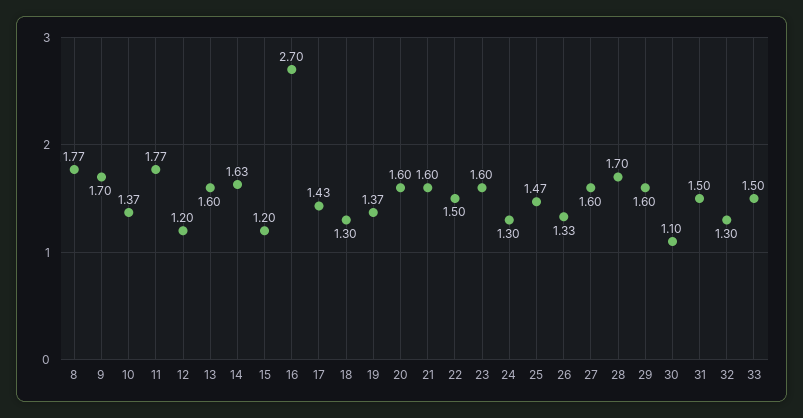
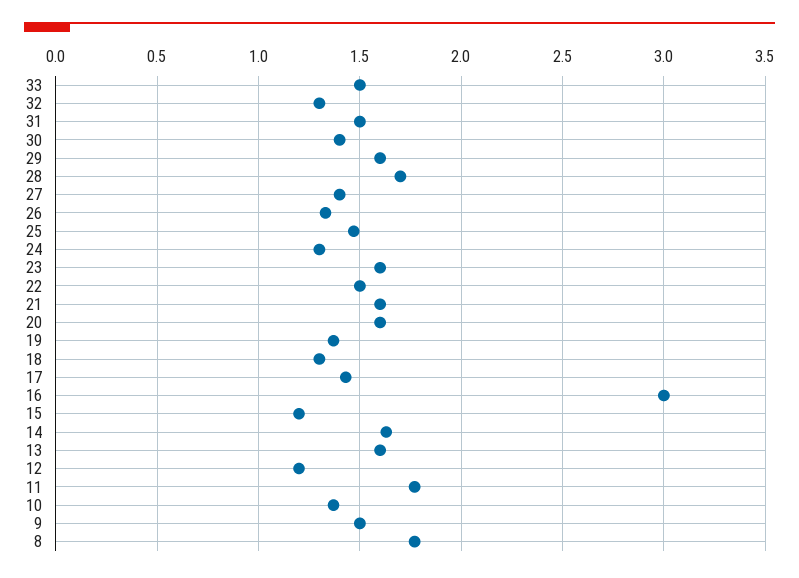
  {
    "8": 1.77,
-   "9": 1.7,
+   "9": 1.5,
    "10": 1.37,
    "11": 1.77,
    "12": 1.2,
    "13": 1.6,
    "14": 1.63,
    "15": 1.2,
-   "16": 2.7,
+   "16": 3,
    "17": 1.43,
    "18": 1.3,
    "19": 1.37,
    "20": 1.6,
    "21": 1.6,
    "22": 1.5,
    "23": 1.6,
    "24": 1.3,
    "25": 1.47,
    "26": 1.33,
-   "27": 1.6,
+   "27": 1.4,
    "28": 1.7,
    "29": 1.6,
-   "30": 1.1,
+   "30": 1.4,
    "31": 1.5,
    "32": 1.3,
    "33": 1.5
  }

